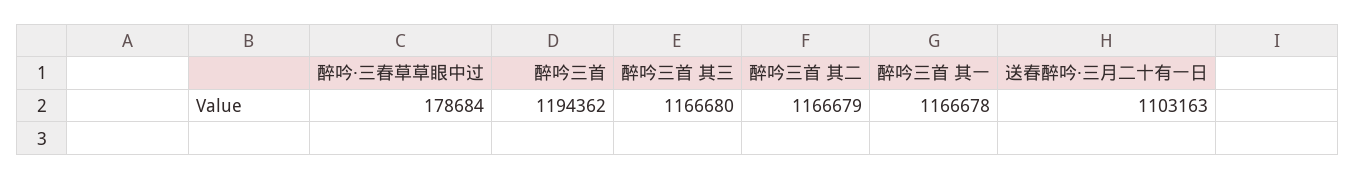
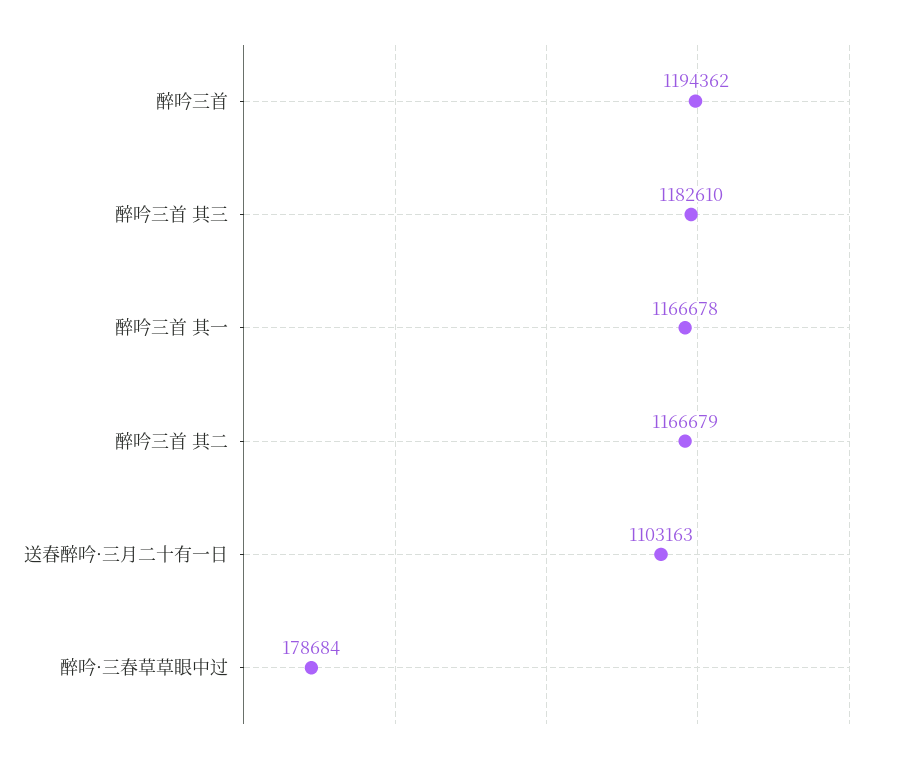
  {
    "醉吟·三春草草眼中过": 178684,
    "醉吟三首": 1194362,
-   "醉吟三首 其三": 1166680,
+   "醉吟三首 其三": 1182610,
    "醉吟三首 其二": 1166679,
    "醉吟三首 其一": 1166678,
    "送春醉吟·三月二十有一日": 1103163
  }

